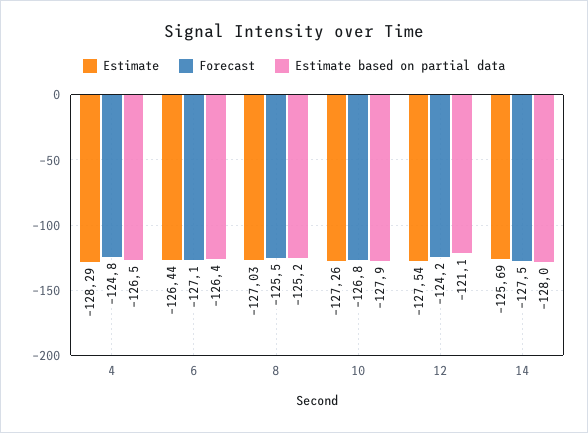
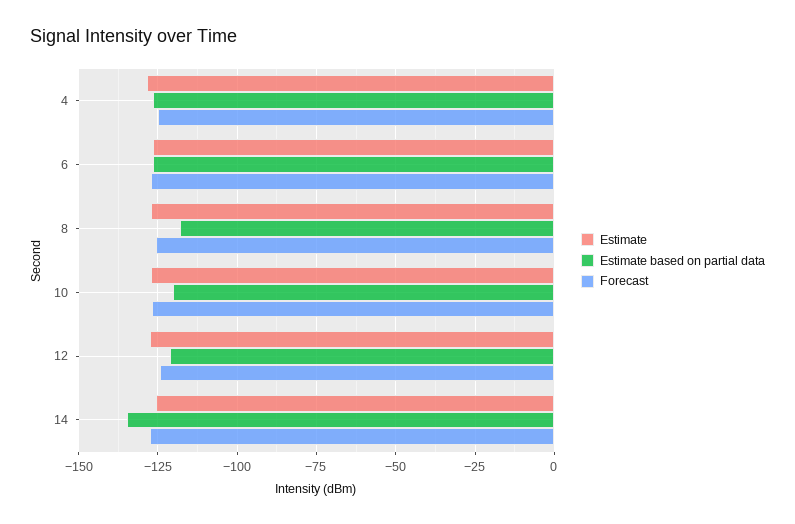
  {
    "Estimate": {
      "4": -128.29,
      "6": -126.44,
      "8": -127.03,
      "10": -127.26,
      "12": -127.54,
      "14": -125.69
    },
    "Forecast": {
      "4": -124.8,
      "6": -127.1,
      "8": -125.5,
      "10": -126.8,
      "12": -124.2,
      "14": -127.5
    },
    "Estimate based on partial data": {
      "4": -126.5,
      "6": -126.4,
-     "8": -125.2,
+     "8": -117.5,
-     "10": -127.9,
+     "10": -120,
      "12": -121.1,
-     "14": -128
+     "14": -135
    }
  }

